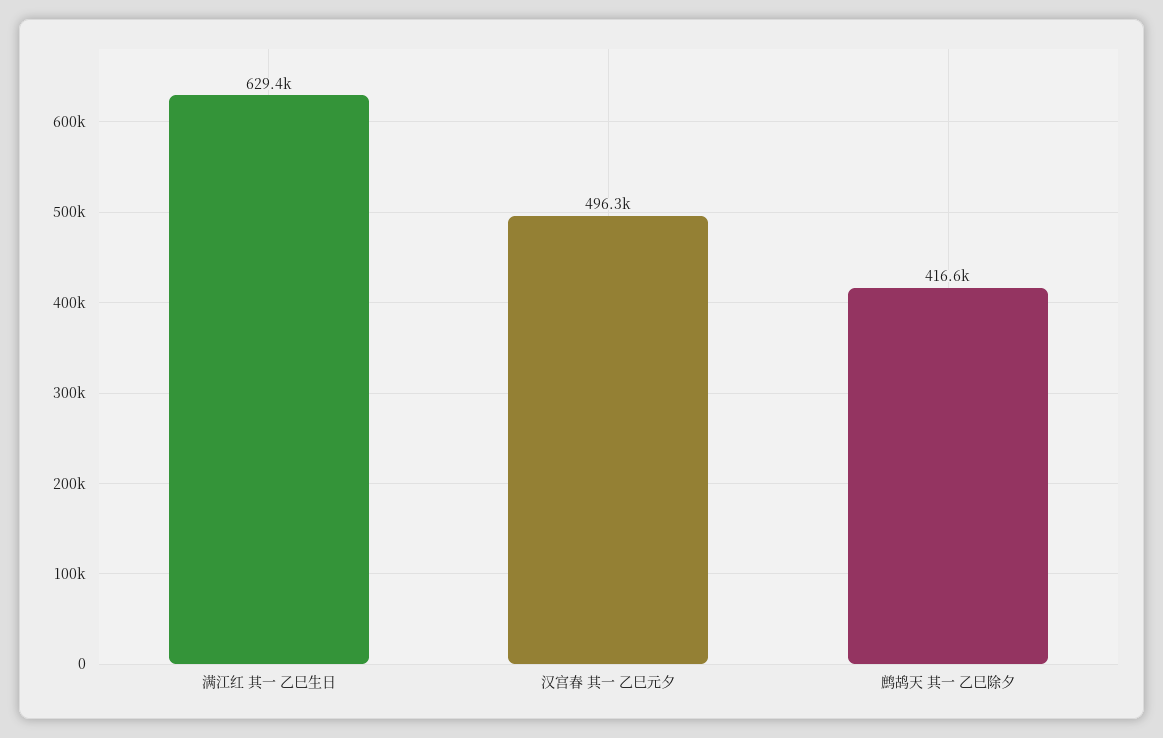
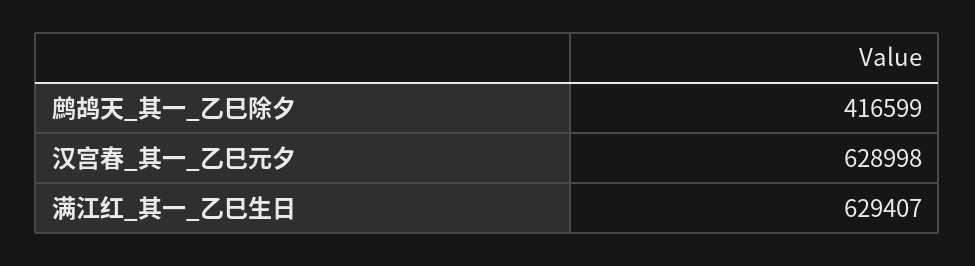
  {
    "满江红 其一 乙巳生日": 629407,
-   "汉宫春 其一 乙巳元夕": 496300,
+   "汉宫春 其一 乙巳元夕": 628998,
    "鹧鸪天 其一 乙巳除夕": 416599
  }

